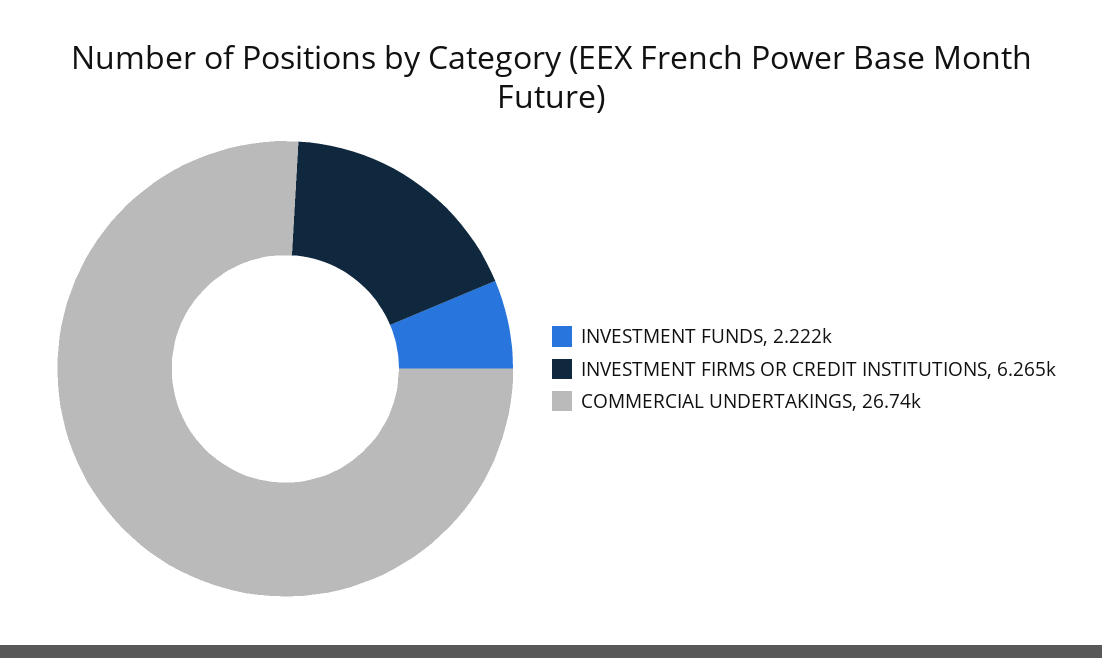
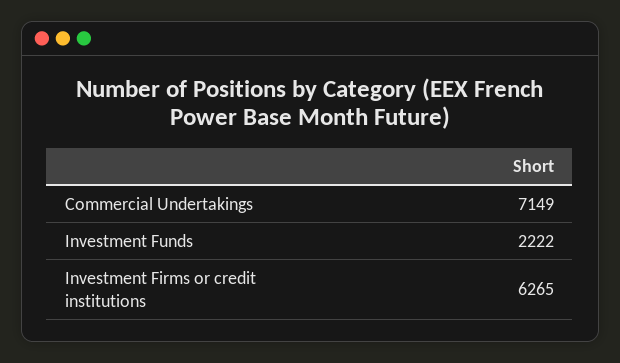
  {
    "INVESTMENT FUNDS": 2222,
    "INVESTMENT FIRMS OR CREDIT INSTITUTIONS": 6265,
-   "COMMERCIAL UNDERTAKINGS": 26740
+   "COMMERCIAL UNDERTAKINGS": 7149
  }

